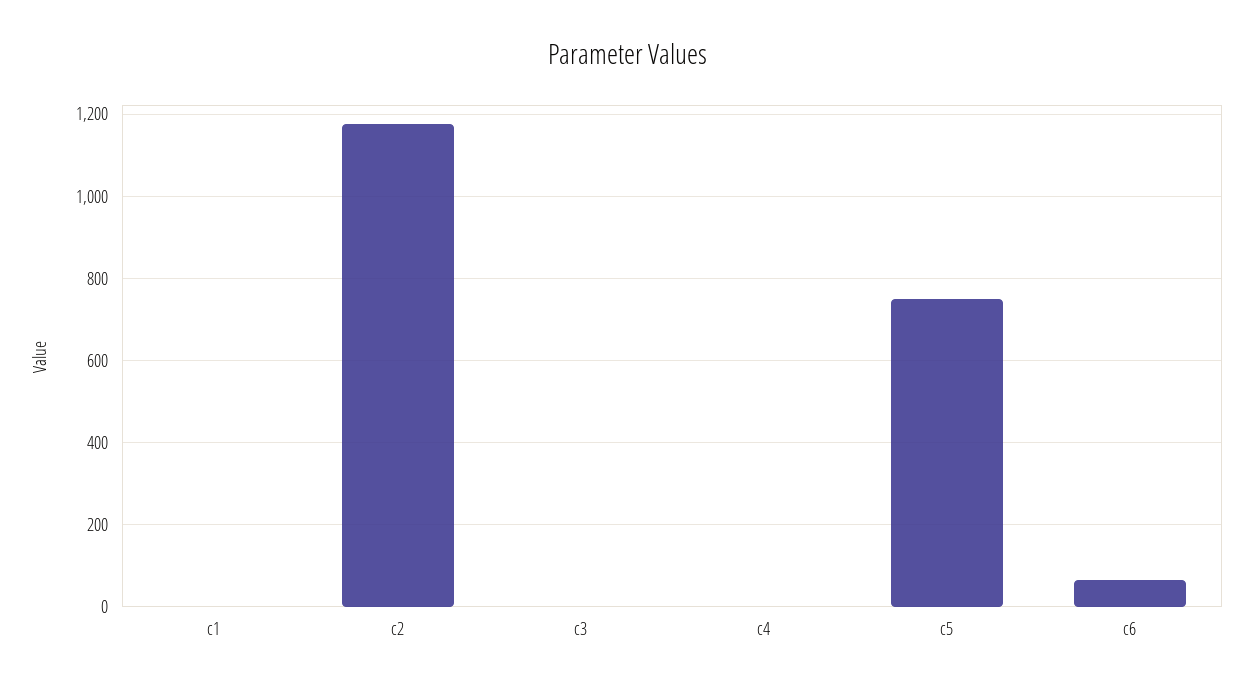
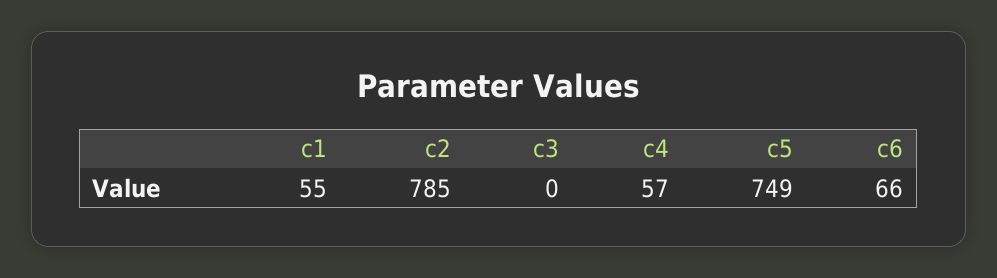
  {
-   "c1": 0,
+   "c1": 55,
-   "c2": 1180,
+   "c2": 785,
    "c3": 0,
-   "c4": 0,
+   "c4": 57,
    "c5": 749,
    "c6": 66
  }

